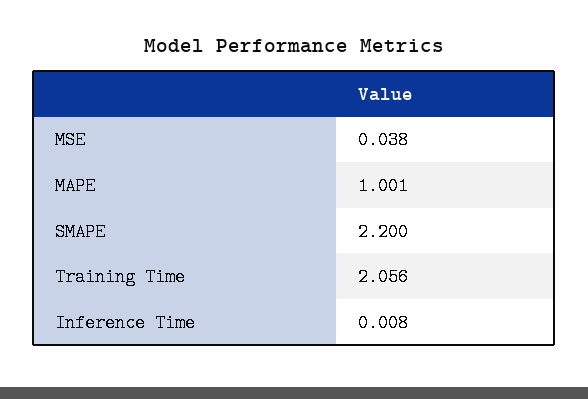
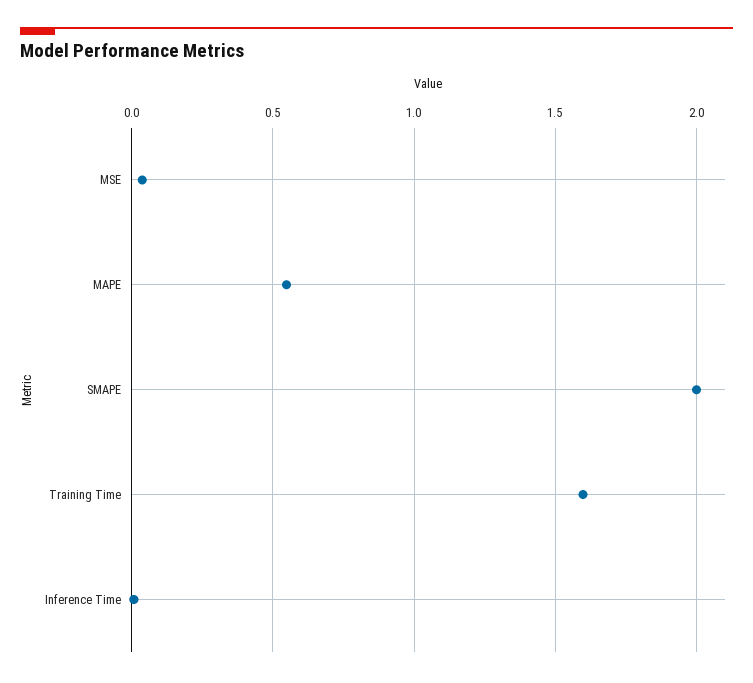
  {
    "MSE": 0.038,
-   "MAPE": 1.001,
+   "MAPE": 0.55,
-   "SMAPE": 2.2,
+   "SMAPE": 2,
-   "Training Time": 2.056,
+   "Training Time": 1.6,
    "Inference Time": 0.008
  }

